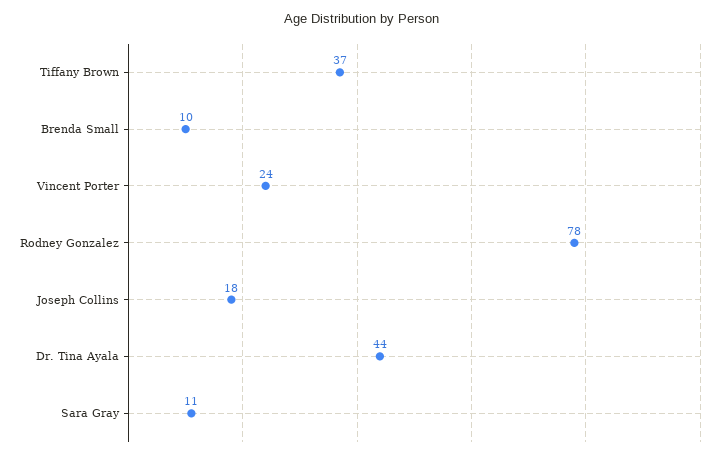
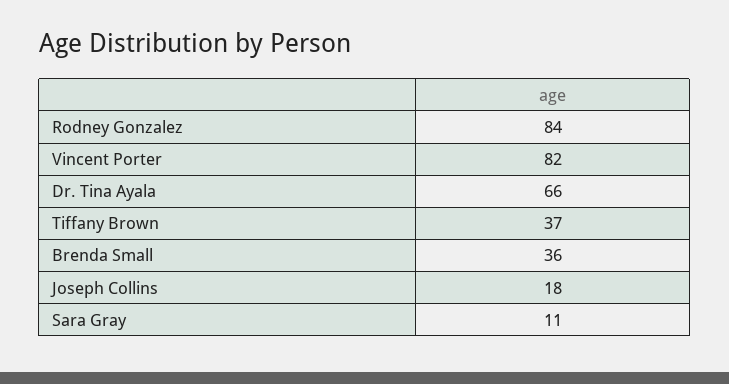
  {
    "Tiffany Brown": 37,
-   "Brenda Small": 10,
+   "Brenda Small": 36,
-   "Vincent Porter": 24,
+   "Vincent Porter": 82,
-   "Rodney Gonzalez": 78,
+   "Rodney Gonzalez": 84,
    "Joseph Collins": 18,
-   "Dr. Tina Ayala": 44,
+   "Dr. Tina Ayala": 66,
    "Sara Gray": 11
  }

